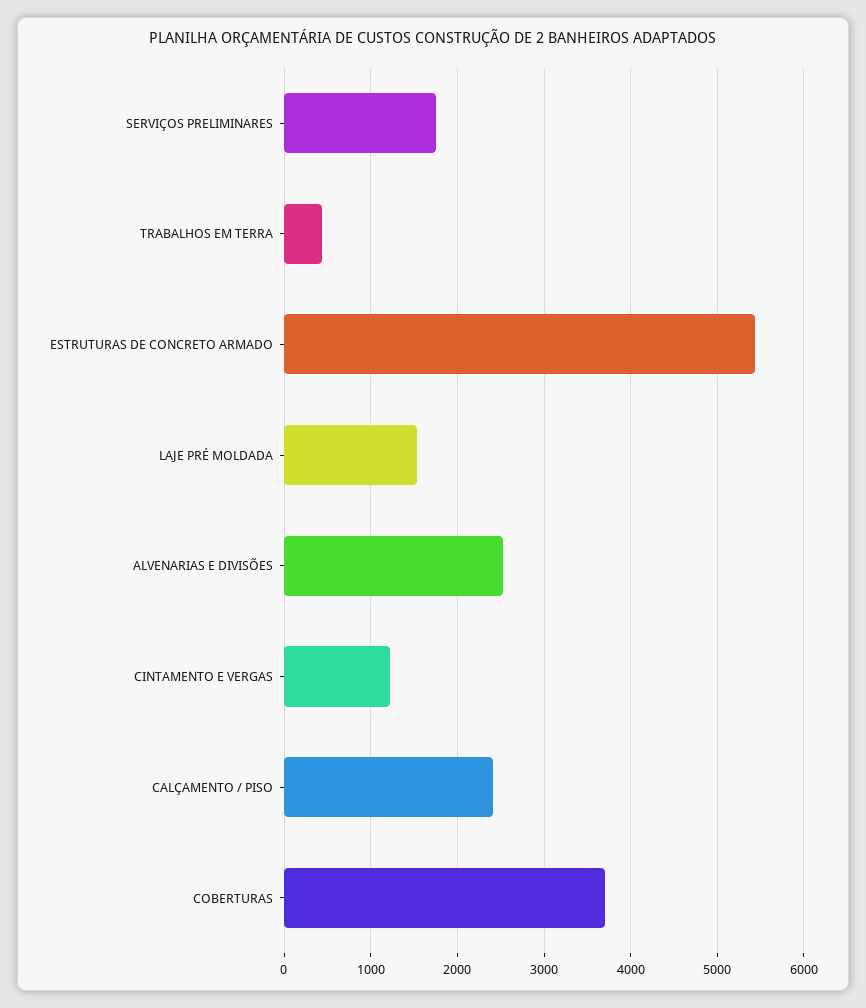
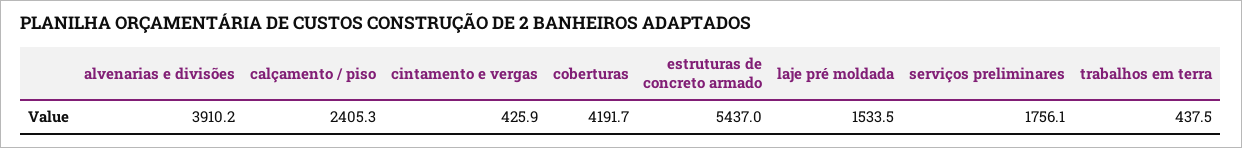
  {
    "SERVIÇOS PRELIMINARES": 1756.1,
    "TRABALHOS EM TERRA": 437.5,
    "ESTRUTURAS DE CONCRETO ARMADO": 5437,
    "LAJE PRÉ MOLDADA": 1533.5,
-   "ALVENARIAS E DIVISÕES": 2500,
+   "ALVENARIAS E DIVISÕES": 3910.2,
-   "CINTAMENTO E VERGAS": 1200,
+   "CINTAMENTO E VERGAS": 425.9,
    "CALÇAMENTO / PISO": 2405.3,
-   "COBERTURAS": 3700
+   "COBERTURAS": 4191.7
  }

